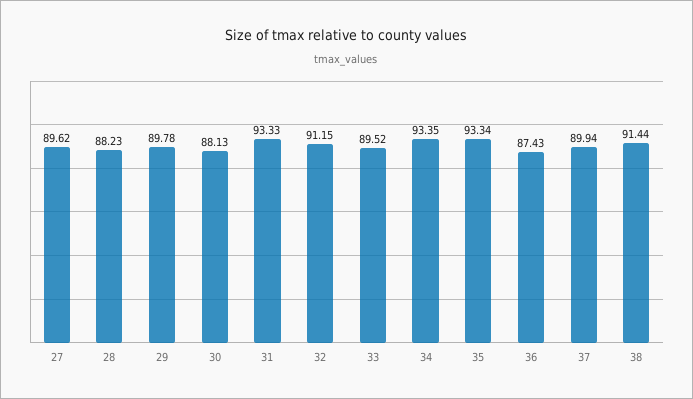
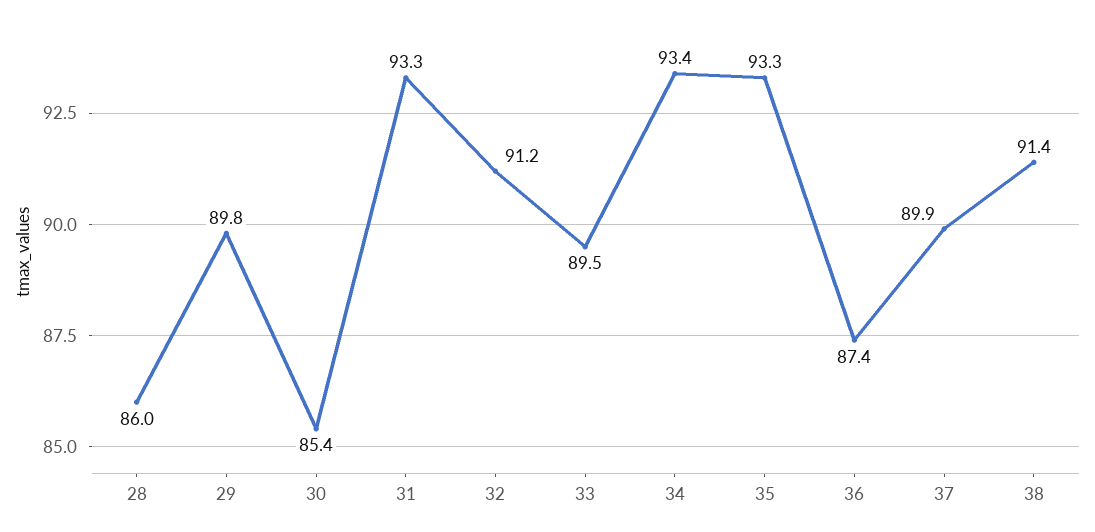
  {
-   "27": 89.62,
-   "28": 88.23,
+   "28": 86,
    "29": 89.78,
-   "30": 88.13,
+   "30": 85.4,
    "31": 93.33,
    "32": 91.15,
    "33": 89.52,
    "34": 93.35,
    "35": 93.34,
    "36": 87.43,
    "37": 89.94,
    "38": 91.44
  }

